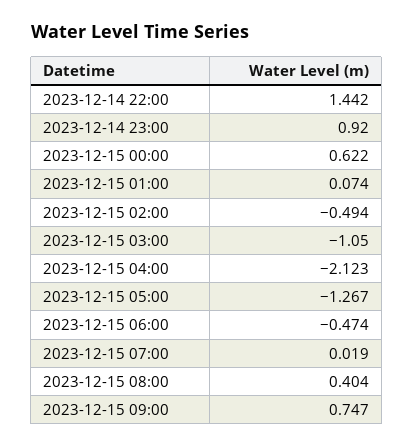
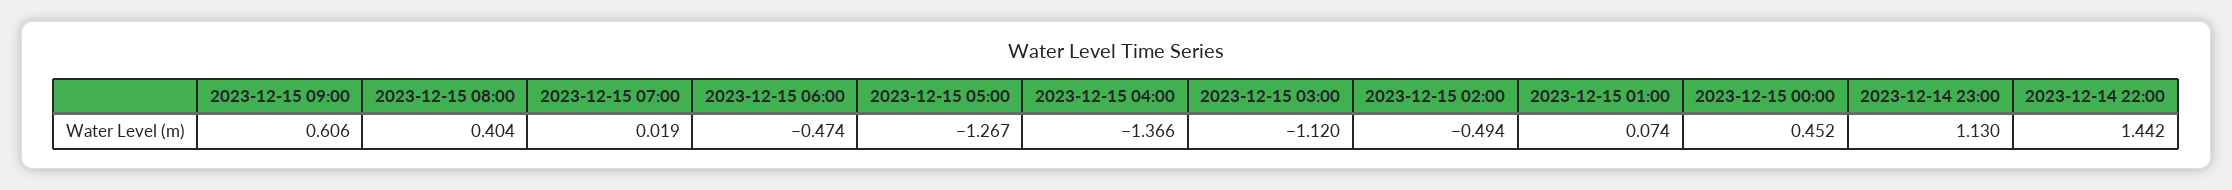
  {
    "2023-12-14 22:00": 1.442,
-   "2023-12-14 23:00": 0.92,
+   "2023-12-14 23:00": 1.13,
-   "2023-12-15 00:00": 0.622,
+   "2023-12-15 00:00": 0.452,
    "2023-12-15 01:00": 0.074,
    "2023-12-15 02:00": -0.494,
-   "2023-12-15 03:00": -1.05,
+   "2023-12-15 03:00": -1.12,
-   "2023-12-15 04:00": -2.123,
+   "2023-12-15 04:00": -1.366,
    "2023-12-15 05:00": -1.267,
    "2023-12-15 06:00": -0.474,
    "2023-12-15 07:00": 0.019,
    "2023-12-15 08:00": 0.404,
-   "2023-12-15 09:00": 0.747
+   "2023-12-15 09:00": 0.606
  }

